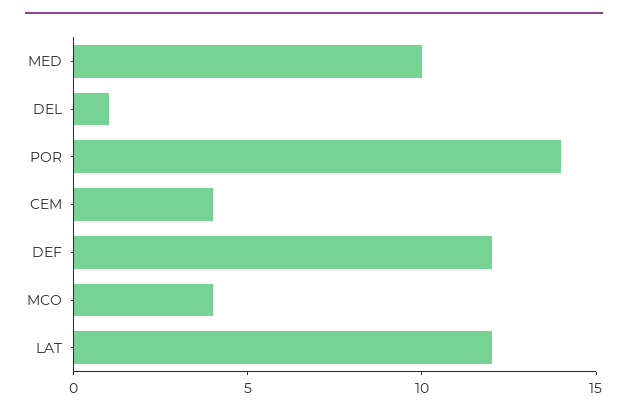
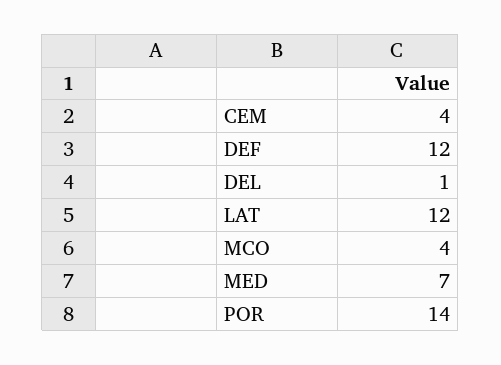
  {
-   "MED": 10,
+   "MED": 7,
    "DEL": 1,
    "POR": 14,
    "CEM": 4,
    "DEF": 12,
    "MCO": 4,
    "LAT": 12
  }

